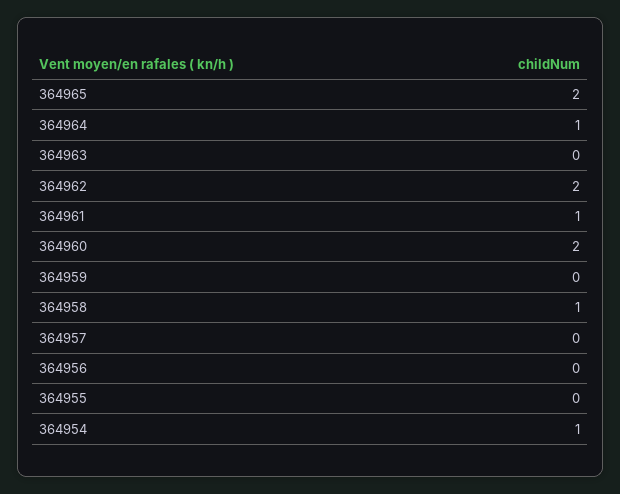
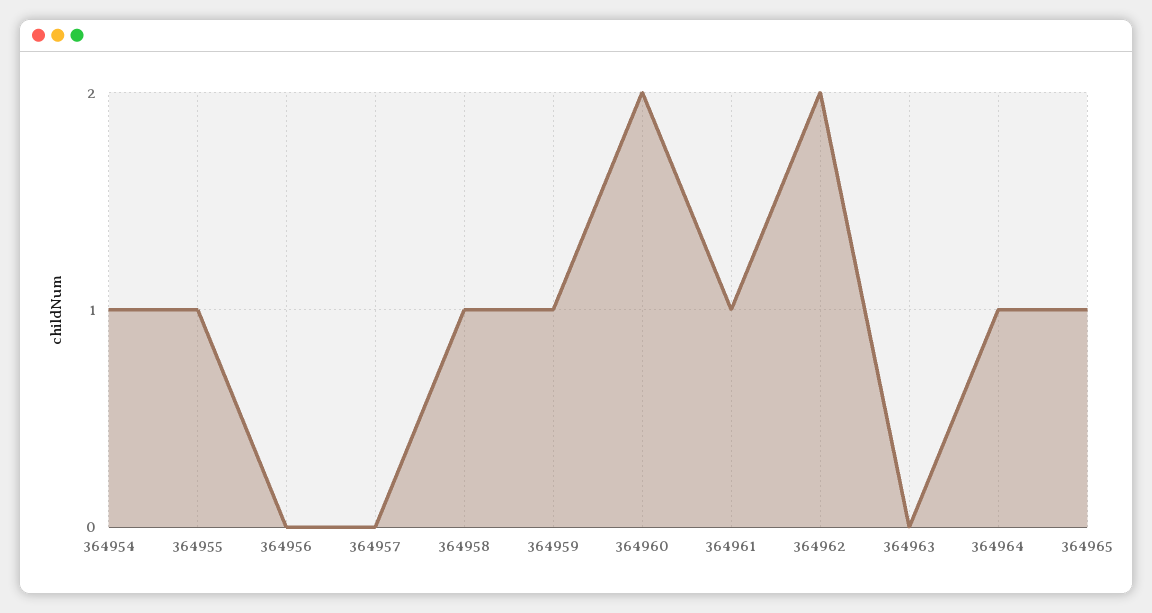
  {
-   "364965": 2,
+   "364965": 1,
    "364964": 1,
    "364963": 0,
    "364962": 2,
    "364961": 1,
    "364960": 2,
-   "364959": 0,
+   "364959": 1,
    "364958": 1,
    "364957": 0,
    "364956": 0,
-   "364955": 0,
+   "364955": 1,
    "364954": 1
  }

